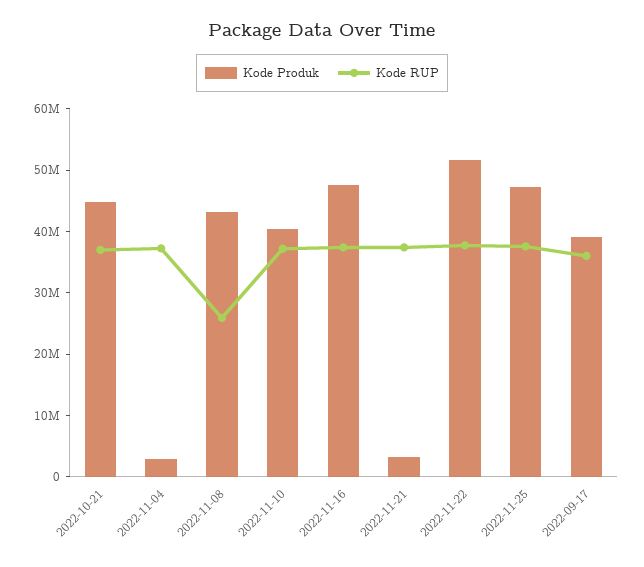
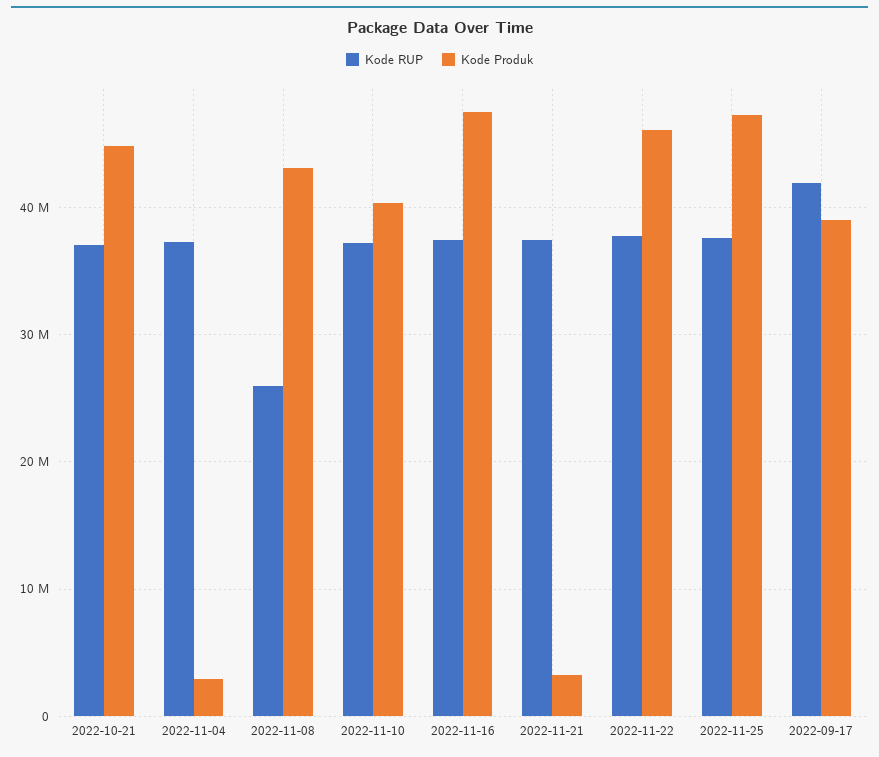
  {
    "Kode Produk": {
      "2022-10-21": 45000000,
      "2022-11-04": 3000000,
      "2022-11-08": 43000000,
      "2022-11-10": 40000000,
      "2022-11-16": 48000000,
      "2022-11-21": 3000000,
-     "2022-11-22": 52000000,
+     "2022-11-22": 46000000,
      "2022-11-25": 47000000,
      "2022-09-17": 39000000
    },
    "Kode RUP": {
      "2022-10-21": 37000000,
      "2022-11-04": 37000000,
      "2022-11-08": 26000000,
      "2022-11-10": 37000000,
      "2022-11-16": 37000000,
      "2022-11-21": 37000000,
      "2022-11-22": 38000000,
      "2022-11-25": 38000000,
-     "2022-09-17": 36000000
+     "2022-09-17": 42000000
    }
  }

